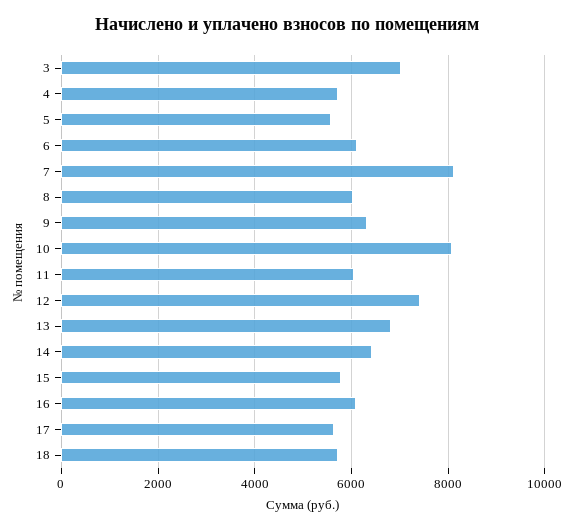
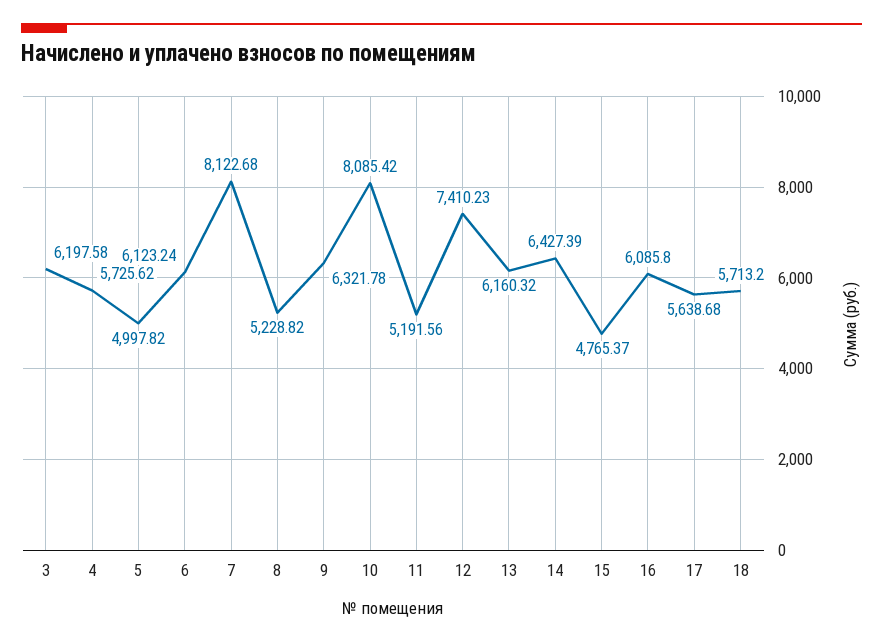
  {
-   "3": 7000,
+   "3": 6197.58,
    "4": 5725.62,
-   "5": 5600,
+   "5": 4997.82,
    "6": 6123.24,
    "7": 8122.68,
-   "8": 6000,
+   "8": 5228.82,
    "9": 6321.78,
    "10": 8085.42,
-   "11": 6000,
+   "11": 5191.56,
    "12": 7410.23,
-   "13": 6800,
+   "13": 6160.32,
    "14": 6427.39,
-   "15": 5800,
+   "15": 4765.37,
    "16": 6085.8,
    "17": 5638.68,
    "18": 5713.2
  }

